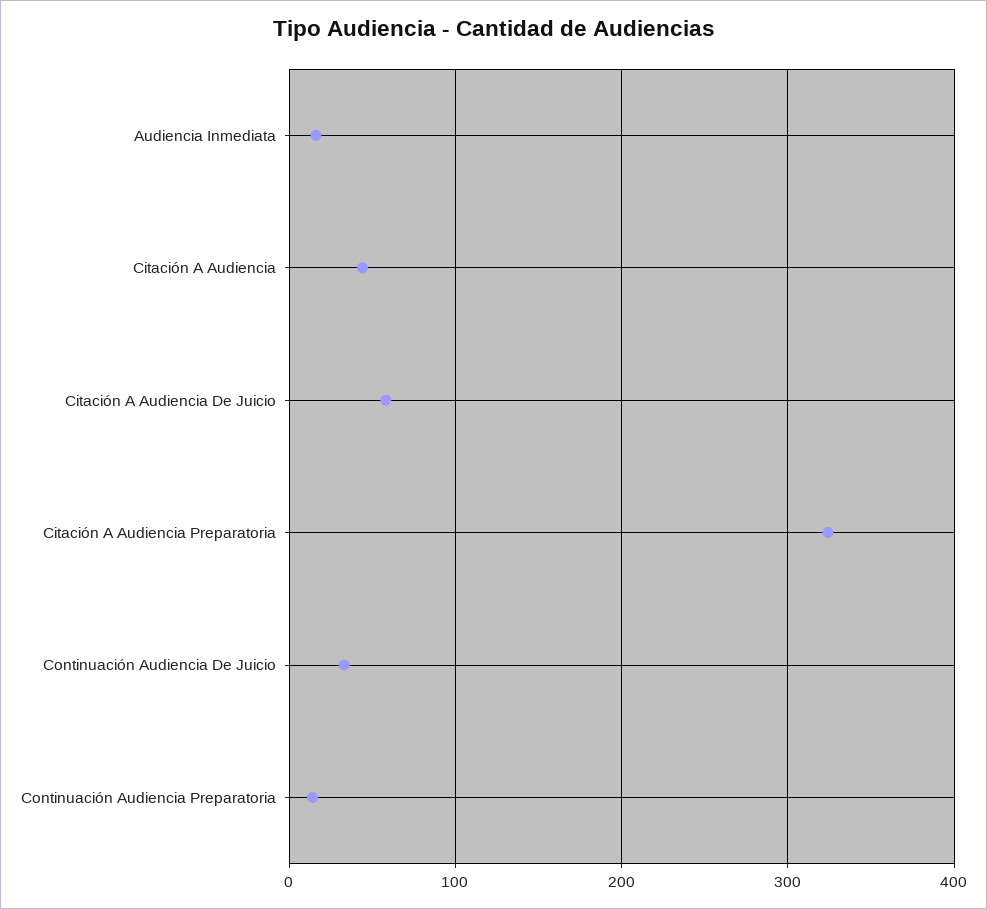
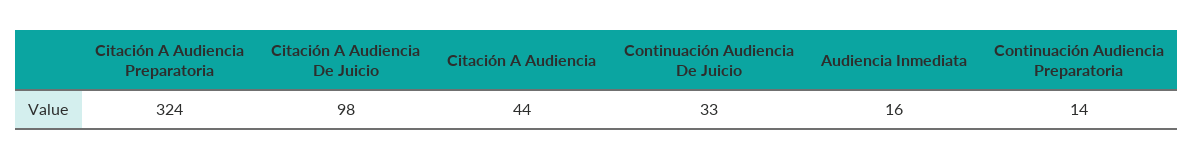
  {
    "Audiencia Inmediata": 16,
    "Citación A Audiencia": 44,
-   "Citación A Audiencia De Juicio": 60,
+   "Citación A Audiencia De Juicio": 98,
    "Citación A Audiencia Preparatoria": 324,
    "Continuación Audiencia De Juicio": 33,
    "Continuación Audiencia Preparatoria": 14
  }

